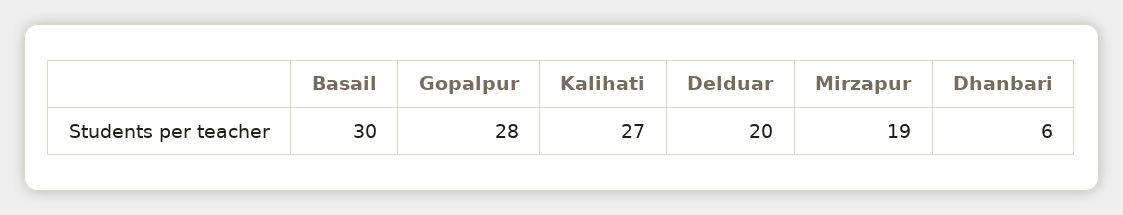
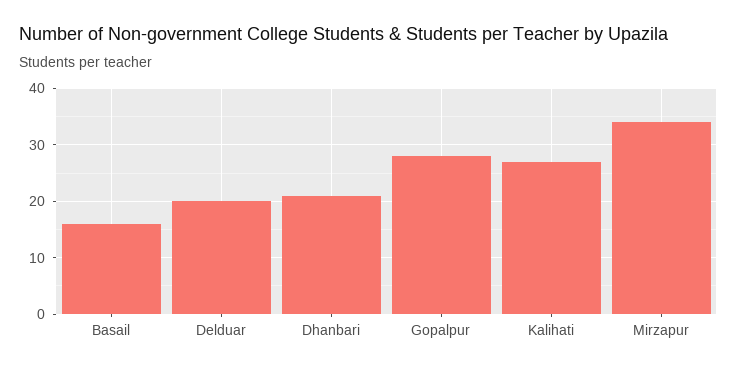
  {
-   "Basail": 30,
+   "Basail": 15,
    "Gopalpur": 28,
    "Kalihati": 27,
    "Delduar": 20,
-   "Mirzapur": 19,
+   "Mirzapur": 35,
-   "Dhanbari": 6
+   "Dhanbari": 20
  }

